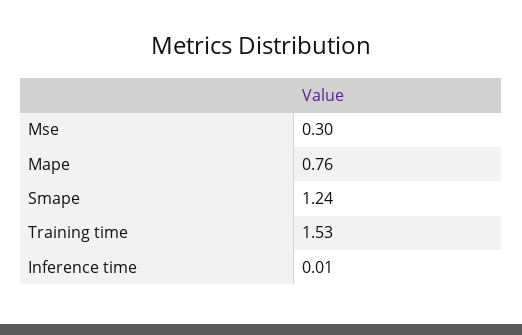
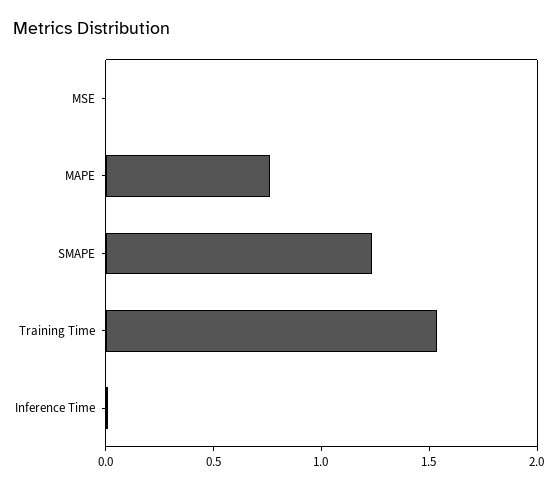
  {
-   "Mse": 0.3,
+   "Mse": 0,
    "Mape": 0.76,
    "Smape": 1.24,
    "Training time": 1.53,
    "Inference time": 0.01
  }

